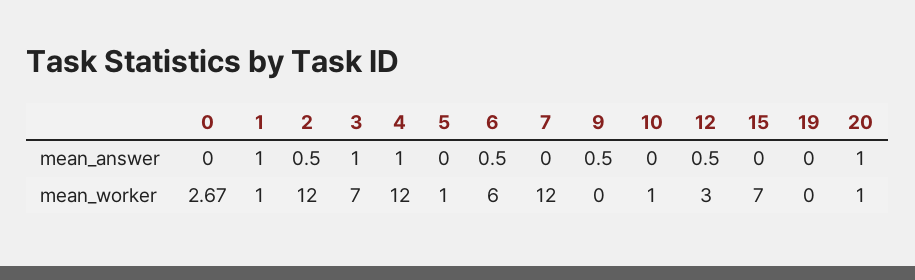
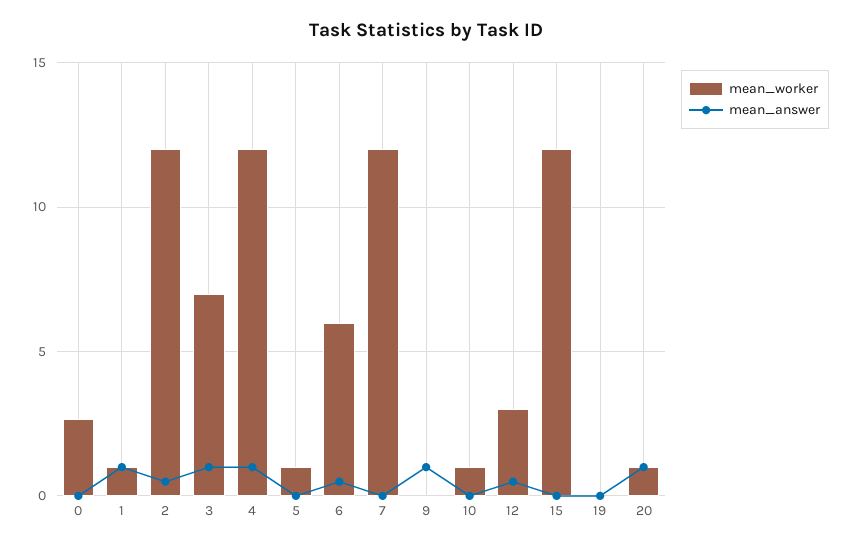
  {
    "mean_answer": {
      "0": 0,
      "1": 1,
      "2": 0.5,
      "3": 1,
      "4": 1,
      "5": 0,
      "6": 0.5,
      "7": 0,
-     "9": 0.5,
+     "9": 1,
      "10": 0,
      "12": 0.5,
      "15": 0,
      "19": 0,
      "20": 1
    },
    "mean_worker": {
      "0": 2.67,
      "1": 1,
      "2": 12,
      "3": 7,
      "4": 12,
      "5": 1,
      "6": 6,
      "7": 12,
      "9": 0,
      "10": 1,
      "12": 3,
-     "15": 7,
+     "15": 12,
      "19": 0,
      "20": 1
    }
  }

